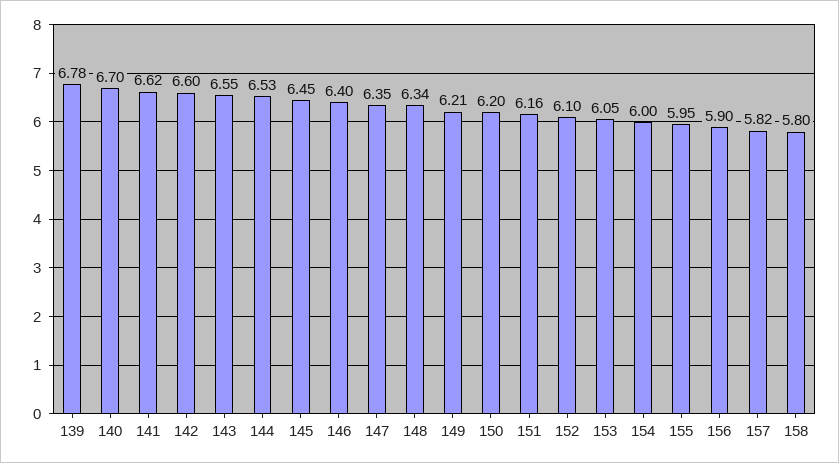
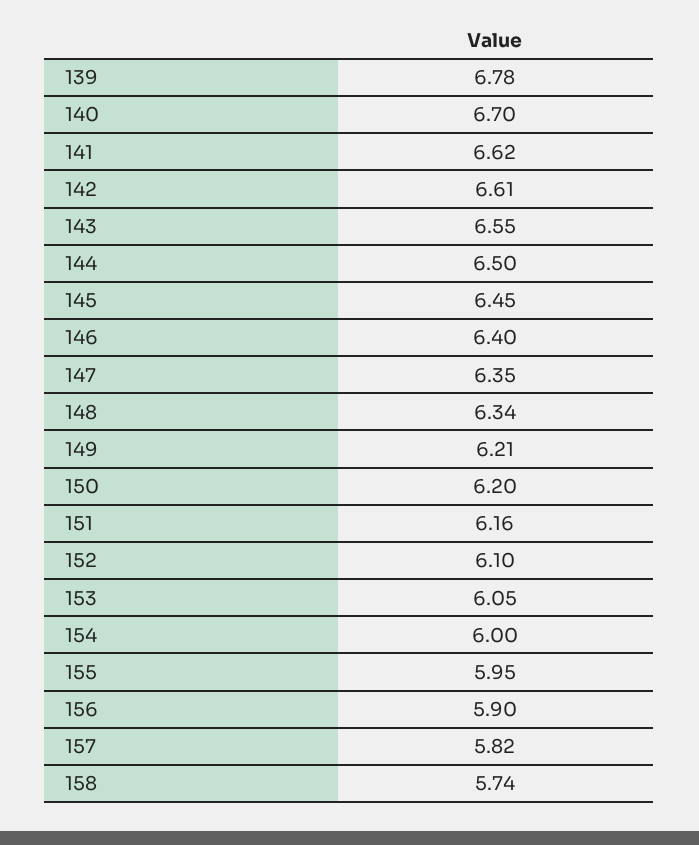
  {
    "139": 6.78,
    "140": 6.7,
    "141": 6.62,
-   "142": 6.6,
+   "142": 6.61,
    "143": 6.55,
-   "144": 6.53,
+   "144": 6.5,
    "145": 6.45,
    "146": 6.4,
    "147": 6.35,
    "148": 6.34,
    "149": 6.21,
    "150": 6.2,
    "151": 6.16,
    "152": 6.1,
    "153": 6.05,
    "154": 6,
    "155": 5.95,
    "156": 5.9,
    "157": 5.82,
-   "158": 5.8
+   "158": 5.74
  }

